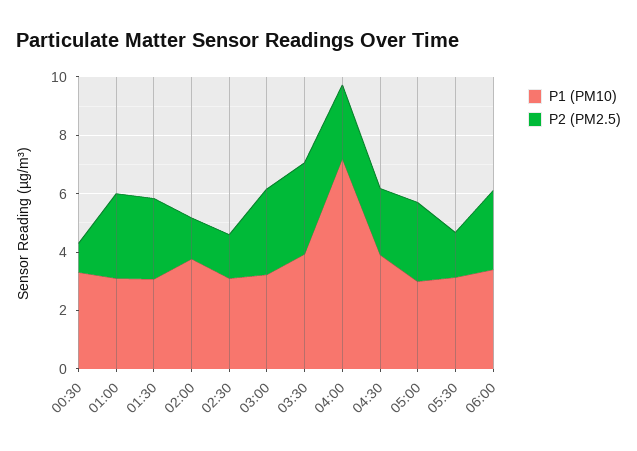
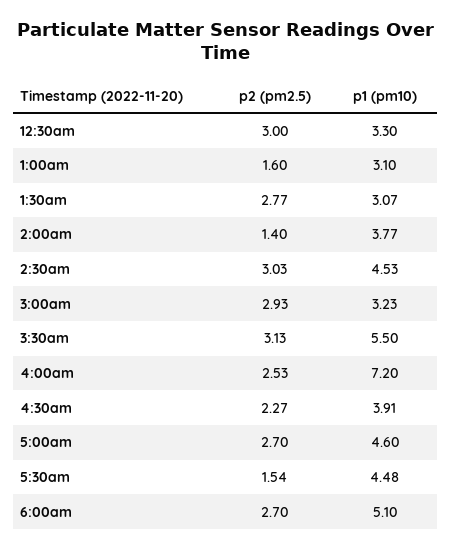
  {
    "P1 (PM10)": {
      "00:30": 3.3,
      "01:00": 3.1,
      "01:30": 3.07,
      "02:00": 3.77,
-     "02:30": 3,
+     "02:30": 4.53,
      "03:00": 3.23,
-     "03:30": 4,
+     "03:30": 5.5,
      "04:00": 7.2,
      "04:30": 3.91,
-     "05:00": 3,
+     "05:00": 4.6,
-     "05:30": 3,
+     "05:30": 4.48,
-     "06:00": 3.5
+     "06:00": 5.1
    },
    "P2 (PM2.5)": {
-     "00:30": 1,
+     "00:30": 3,
-     "01:00": 3,
+     "01:00": 1.6,
      "01:30": 2.77,
      "02:00": 1.4,
-     "02:30": 1.5,
+     "02:30": 3.03,
      "03:00": 2.93,
      "03:30": 3.13,
      "04:00": 2.53,
      "04:30": 2.27,
      "05:00": 2.7,
      "05:30": 1.54,
      "06:00": 2.7
    }
  }

